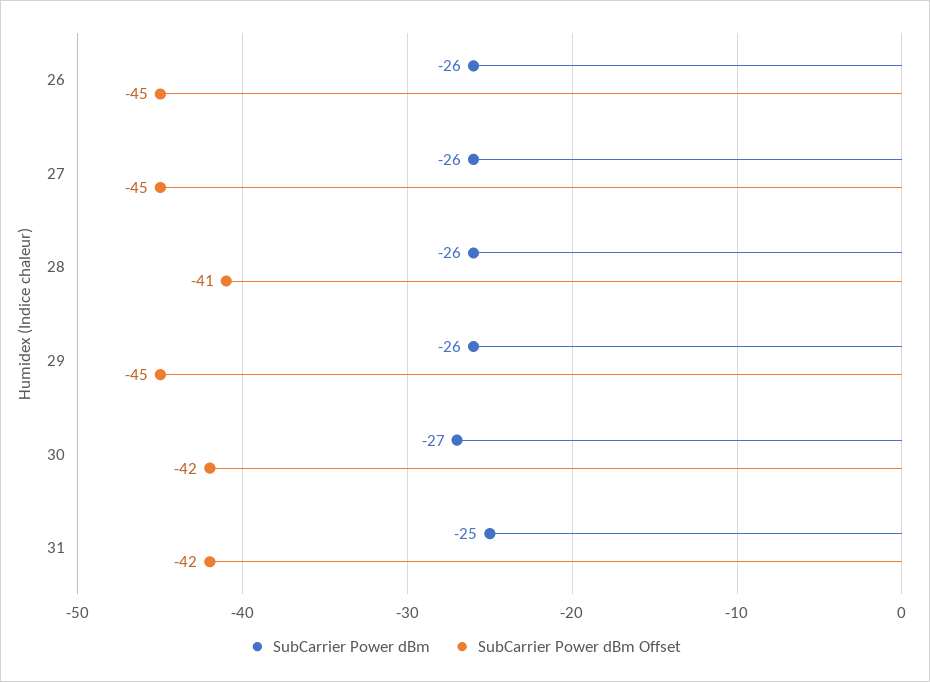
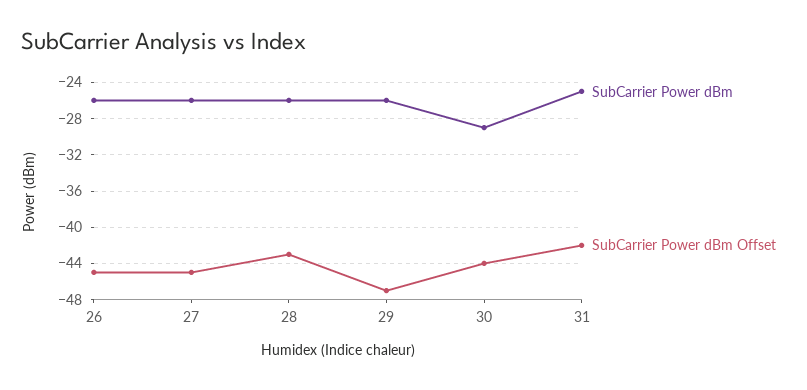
  {
    "SubCarrier Power dBm": {
      "26": -26,
      "27": -26,
      "28": -26,
      "29": -26,
-     "30": -27,
+     "30": -29,
      "31": -25
    },
    "SubCarrier Power dBm Offset": {
      "26": -45,
      "27": -45,
-     "28": -41,
+     "28": -43,
-     "29": -45,
+     "29": -47,
-     "30": -42,
+     "30": -44,
      "31": -42
    }
  }

